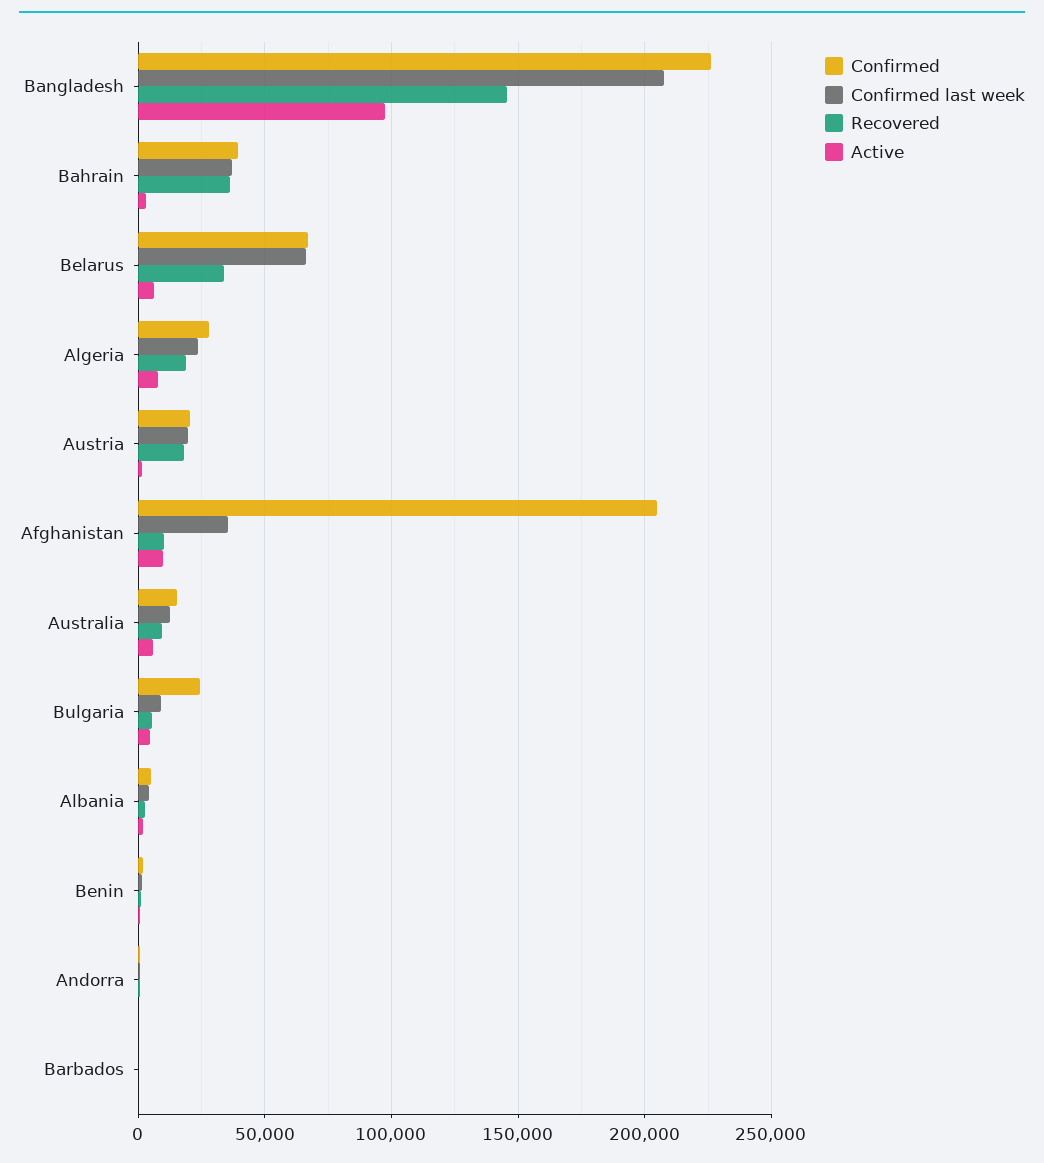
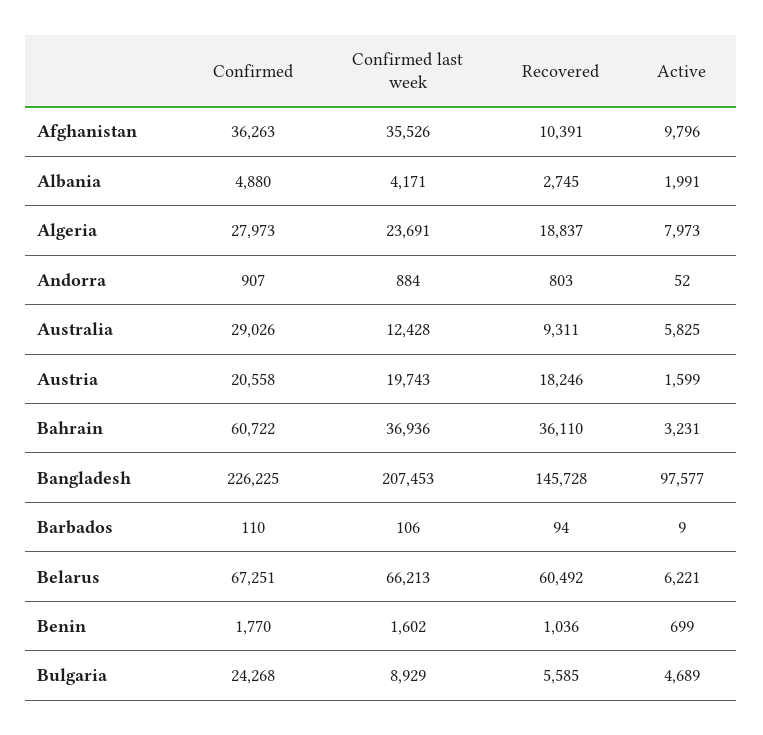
  {
    "Confirmed": {
      "Bangladesh": 226225,
-     "Bahrain": 40000,
+     "Bahrain": 60722,
      "Belarus": 67251,
      "Algeria": 27973,
      "Austria": 20558,
-     "Afghanistan": 205000,
+     "Afghanistan": 36263,
-     "Australia": 15000,
+     "Australia": 29026,
      "Bulgaria": 24268,
      "Albania": 4880,
      "Benin": 1770,
      "Andorra": 907,
      "Barbados": 110
    },
    "Confirmed last week": {
      "Bangladesh": 207453,
      "Bahrain": 36936,
      "Belarus": 66213,
      "Algeria": 23691,
      "Austria": 19743,
      "Afghanistan": 35526,
      "Australia": 12428,
      "Bulgaria": 8929,
      "Albania": 4171,
      "Benin": 1602,
      "Andorra": 884,
      "Barbados": 106
    },
    "Recovered": {
      "Bangladesh": 145728,
      "Bahrain": 36110,
-     "Belarus": 35000,
+     "Belarus": 60492,
      "Algeria": 18837,
      "Austria": 18246,
      "Afghanistan": 10391,
      "Australia": 9311,
      "Bulgaria": 5585,
      "Albania": 2745,
      "Benin": 1036,
      "Andorra": 803,
      "Barbados": 94
    },
    "Active": {
      "Bangladesh": 97577,
      "Bahrain": 3231,
      "Belarus": 6221,
      "Algeria": 7973,
      "Austria": 1599,
      "Afghanistan": 9796,
      "Australia": 5825,
      "Bulgaria": 4689,
      "Albania": 1991,
      "Benin": 699,
      "Andorra": 52,
      "Barbados": 9
    }
  }

